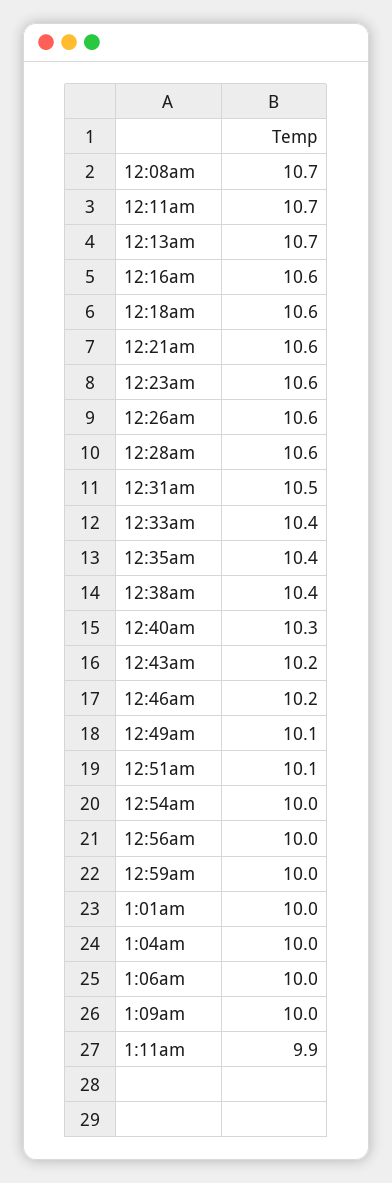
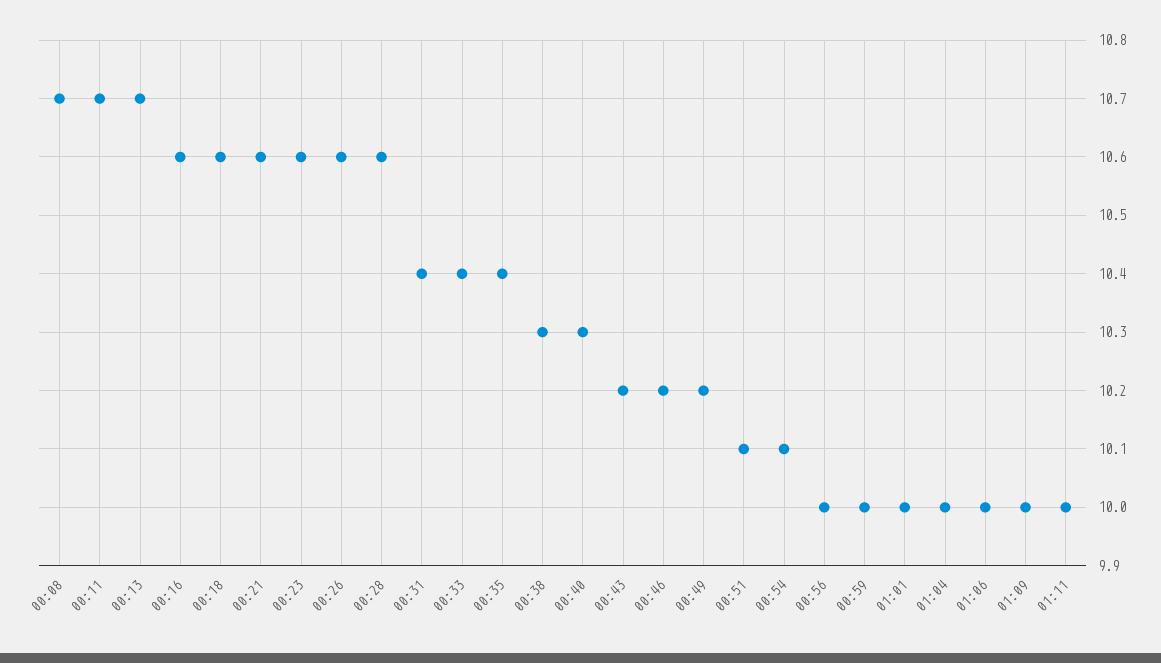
  {
    "12:08am": 10.7,
    "12:11am": 10.7,
    "12:13am": 10.7,
    "12:16am": 10.6,
    "12:18am": 10.6,
    "12:21am": 10.6,
    "12:23am": 10.6,
    "12:26am": 10.6,
    "12:28am": 10.6,
-   "12:31am": 10.5,
+   "12:31am": 10.4,
    "12:33am": 10.4,
    "12:35am": 10.4,
-   "12:38am": 10.4,
+   "12:38am": 10.3,
    "12:40am": 10.3,
    "12:43am": 10.2,
    "12:46am": 10.2,
-   "12:49am": 10.1,
+   "12:49am": 10.2,
    "12:51am": 10.1,
-   "12:54am": 10,
+   "12:54am": 10.1,
    "12:56am": 10,
    "12:59am": 10,
    "1:01am": 10,
    "1:04am": 10,
    "1:06am": 10,
    "1:09am": 10,
-   "1:11am": 9.9
+   "1:11am": 10
  }

